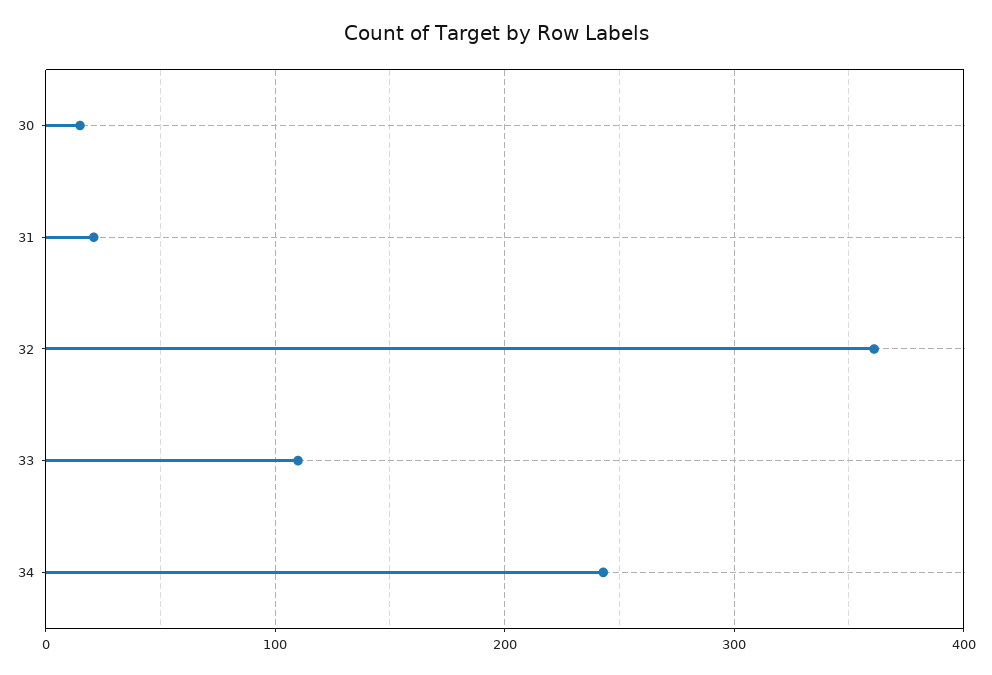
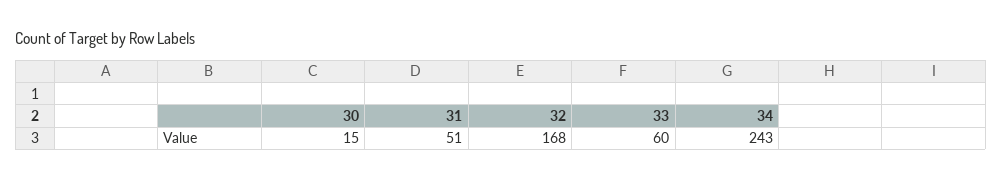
  {
    "30": 15,
-   "31": 20,
+   "31": 51,
-   "32": 360,
+   "32": 168,
-   "33": 110,
+   "33": 60,
    "34": 243
  }

